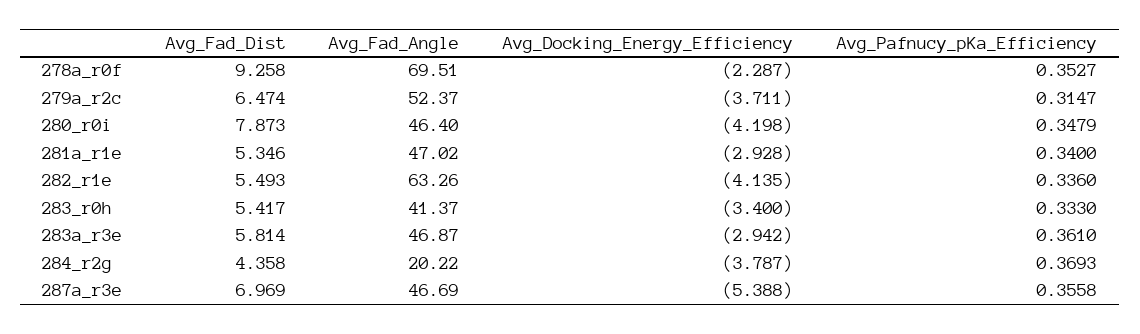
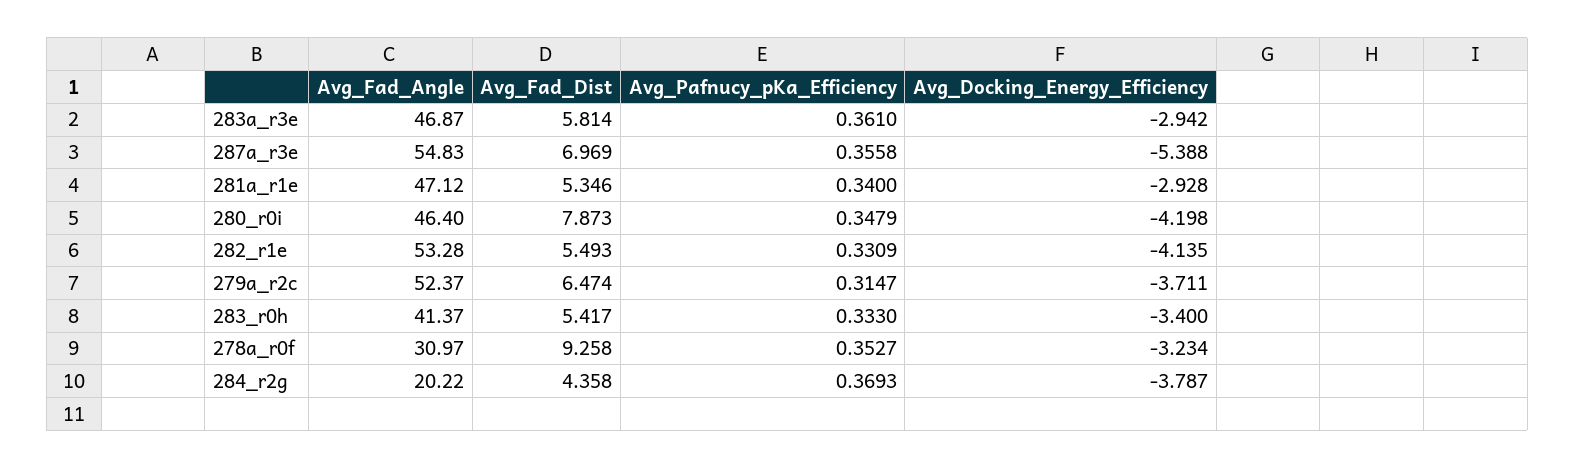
  {
    "Avg_Fad_Dist": {
      "278a_r0f": 9.258,
      "279a_r2c": 6.474,
      "280_r0i": 7.873,
      "281a_r1e": 5.346,
      "282_r1e": 5.493,
      "283_r0h": 5.417,
      "283a_r3e": 5.814,
      "284_r2g": 4.358,
      "287a_r3e": 6.969
    },
    "Avg_Fad_Angle": {
-     "278a_r0f": 69.51,
+     "278a_r0f": 30.97,
      "279a_r2c": 52.37,
      "280_r0i": 46.4,
-     "281a_r1e": 47.02,
+     "281a_r1e": 47.12,
-     "282_r1e": 63.26,
+     "282_r1e": 53.28,
      "283_r0h": 41.37,
      "283a_r3e": 46.87,
      "284_r2g": 20.22,
-     "287a_r3e": 46.69
+     "287a_r3e": 54.83
    },
    "Avg_Docking_Energy_Efficiency": {
-     "278a_r0f": -2.287,
+     "278a_r0f": -3.234,
      "279a_r2c": -3.711,
      "280_r0i": -4.198,
      "281a_r1e": -2.928,
      "282_r1e": -4.135,
      "283_r0h": -3.4,
      "283a_r3e": -2.942,
      "284_r2g": -3.787,
      "287a_r3e": -5.388
    },
    "Avg_Pafnucy_pKa_Efficiency": {
      "278a_r0f": 0.3527,
      "279a_r2c": 0.3147,
      "280_r0i": 0.3479,
      "281a_r1e": 0.34,
-     "282_r1e": 0.336,
+     "282_r1e": 0.3309,
      "283_r0h": 0.333,
      "283a_r3e": 0.361,
      "284_r2g": 0.3693,
      "287a_r3e": 0.3558
    }
  }

